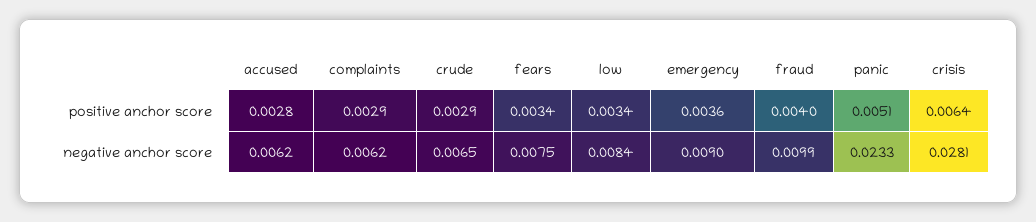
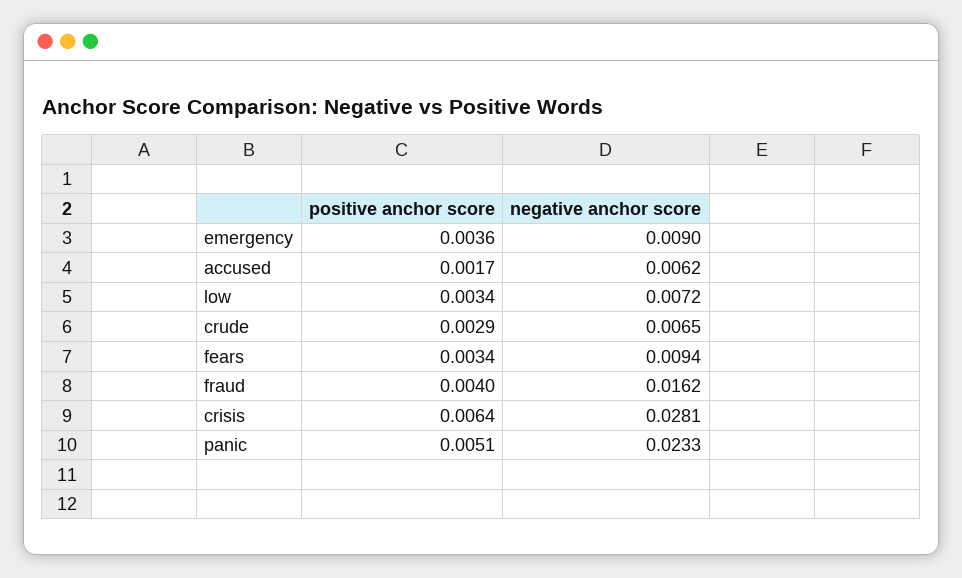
  {
    "accused": {
-     "positive anchor score": 0.0028,
+     "positive anchor score": 0.0017,
      "negative anchor score": 0.0062
    },
-   "complaints": {
-     "positive anchor score": 0.0029,
-     "negative anchor score": 0.0062
-   },
    "crude": {
      "positive anchor score": 0.0029,
      "negative anchor score": 0.0065
    },
    "fears": {
      "positive anchor score": 0.0034,
-     "negative anchor score": 0.0075
+     "negative anchor score": 0.0094
    },
    "low": {
      "positive anchor score": 0.0034,
-     "negative anchor score": 0.0084
+     "negative anchor score": 0.0072
    },
    "emergency": {
      "positive anchor score": 0.0036,
      "negative anchor score": 0.009
    },
    "fraud": {
      "positive anchor score": 0.004,
-     "negative anchor score": 0.0099
+     "negative anchor score": 0.0162
    },
    "panic": {
      "positive anchor score": 0.0051,
      "negative anchor score": 0.0233
    },
    "crisis": {
      "positive anchor score": 0.0064,
      "negative anchor score": 0.0281
    }
  }

